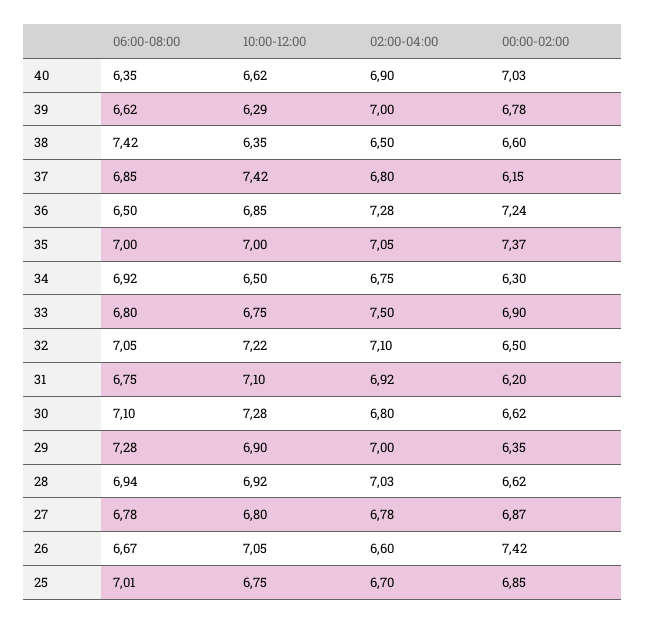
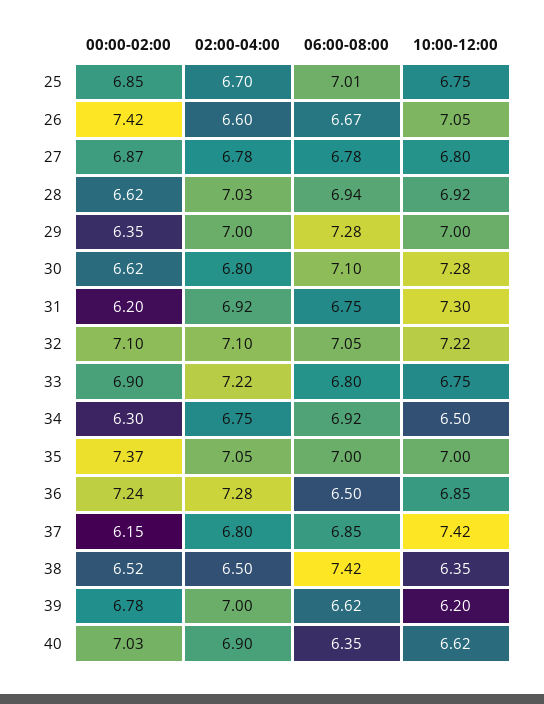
  {
    "06:00-08:00": {
      "40": 6.35,
      "39": 6.62,
      "38": 7.42,
      "37": 6.85,
      "36": 6.5,
      "35": 7,
      "34": 6.92,
      "33": 6.8,
      "32": 7.05,
      "31": 6.75,
      "30": 7.1,
      "29": 7.28,
      "28": 6.94,
      "27": 6.78,
      "26": 6.67,
      "25": 7.01
    },
    "10:00-12:00": {
      "40": 6.62,
-     "39": 6.29,
+     "39": 6.2,
      "38": 6.35,
      "37": 7.42,
      "36": 6.85,
      "35": 7,
      "34": 6.5,
      "33": 6.75,
      "32": 7.22,
-     "31": 7.1,
+     "31": 7.3,
      "30": 7.28,
-     "29": 6.9,
+     "29": 7,
      "28": 6.92,
      "27": 6.8,
      "26": 7.05,
      "25": 6.75
    },
    "02:00-04:00": {
      "40": 6.9,
      "39": 7,
      "38": 6.5,
      "37": 6.8,
      "36": 7.28,
      "35": 7.05,
      "34": 6.75,
-     "33": 7.5,
+     "33": 7.22,
      "32": 7.1,
      "31": 6.92,
      "30": 6.8,
      "29": 7,
      "28": 7.03,
      "27": 6.78,
      "26": 6.6,
      "25": 6.7
    },
    "00:00-02:00": {
      "40": 7.03,
      "39": 6.78,
-     "38": 6.6,
+     "38": 6.52,
      "37": 6.15,
      "36": 7.24,
      "35": 7.37,
      "34": 6.3,
      "33": 6.9,
-     "32": 6.5,
+     "32": 7.1,
      "31": 6.2,
      "30": 6.62,
      "29": 6.35,
      "28": 6.62,
      "27": 6.87,
      "26": 7.42,
      "25": 6.85
    }
  }

